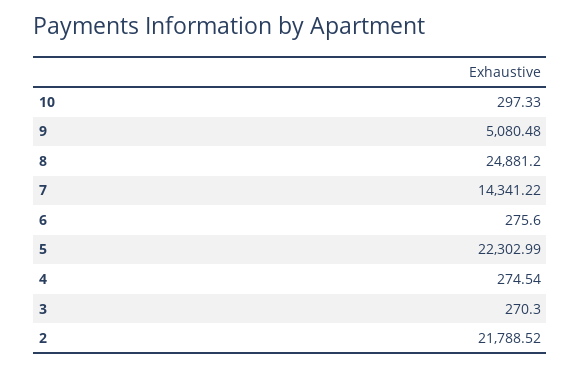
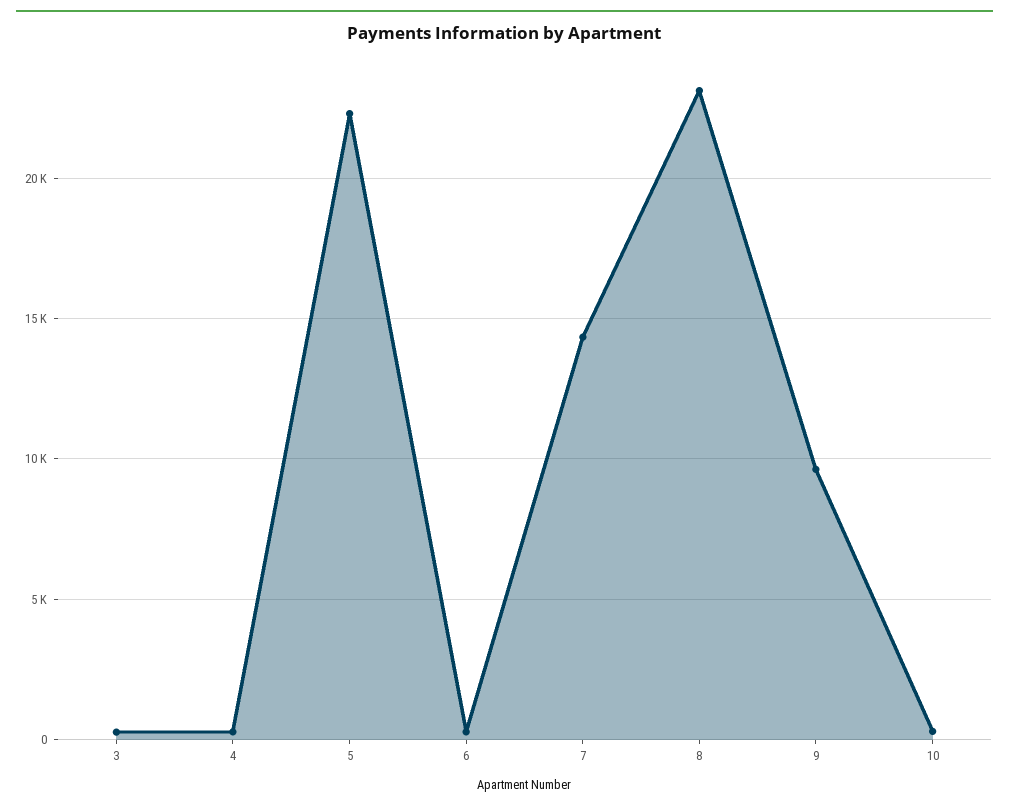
  {
    "10": 297.33,
-   "9": 5080.48,
+   "9": 9500,
-   "8": 24881.2,
+   "8": 23000,
    "7": 14341.22,
    "6": 275.6,
    "5": 22302.99,
    "4": 274.54,
-   "3": 270.3,
+   "3": 270.3
-   "2": 21788.52
  }

